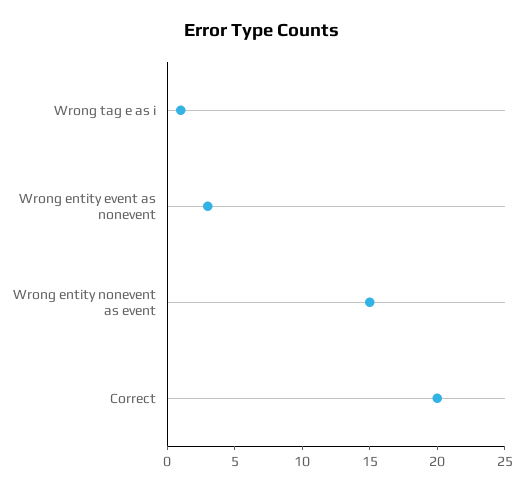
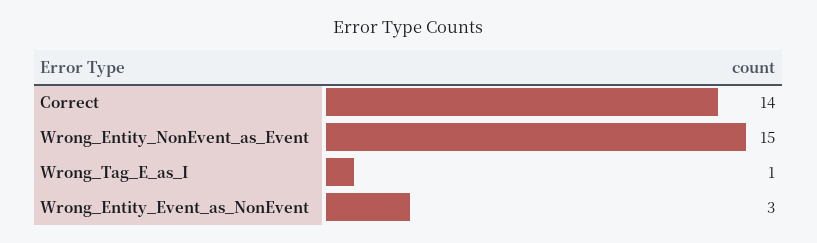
  {
    "Wrong tag e as i": 1,
    "Wrong entity event as nonevent": 3,
    "Wrong entity nonevent as event": 15,
-   "Correct": 20
+   "Correct": 14
  }

